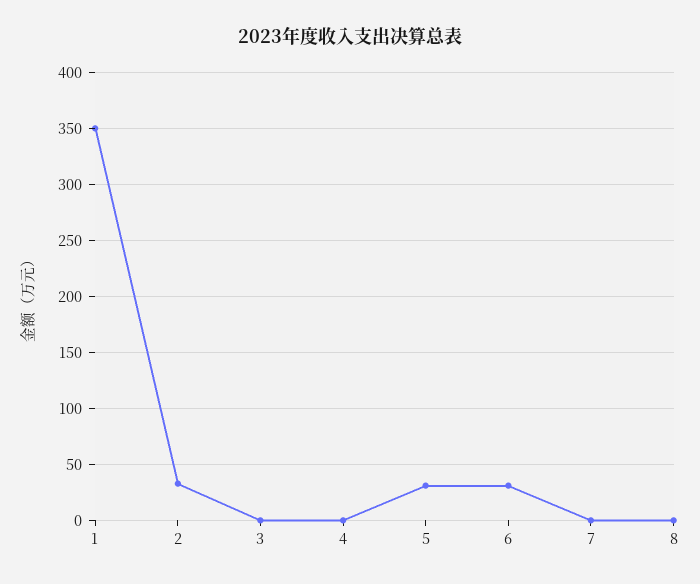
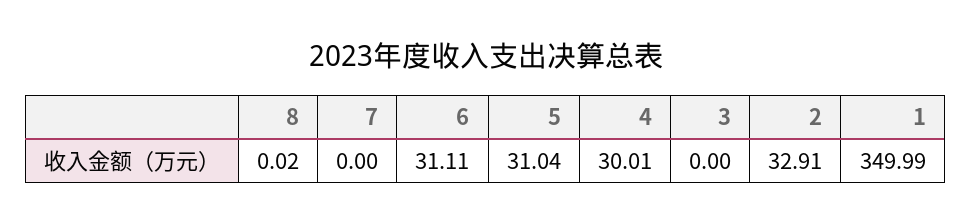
  {
    "1": 349.99,
    "2": 32.91,
    "3": 0,
-   "4": 0,
+   "4": 30.01,
    "5": 31.04,
    "6": 31.11,
    "7": 0,
    "8": 0.02
  }

